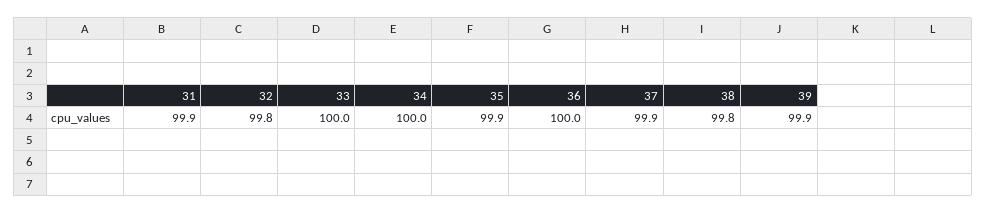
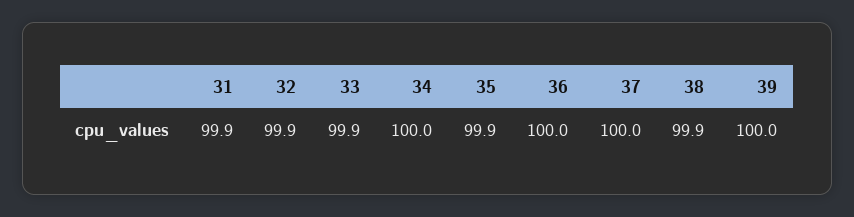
  {
    "31": 99.9,
-   "32": 99.8,
+   "32": 99.9,
-   "33": 100,
+   "33": 99.9,
    "34": 100,
    "35": 99.9,
    "36": 100,
-   "37": 99.9,
+   "37": 100,
-   "38": 99.8,
+   "38": 99.9,
-   "39": 99.9
+   "39": 100
  }

